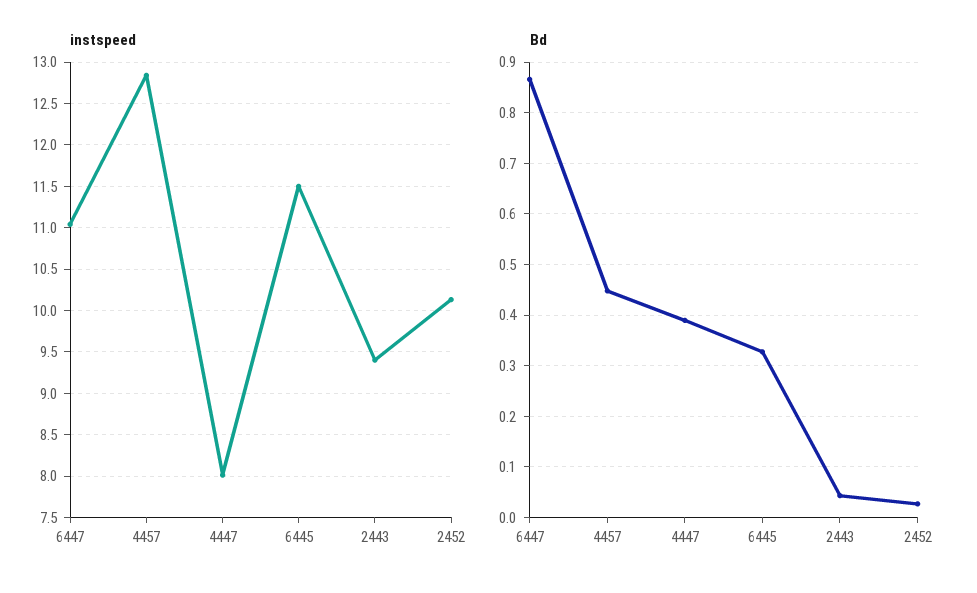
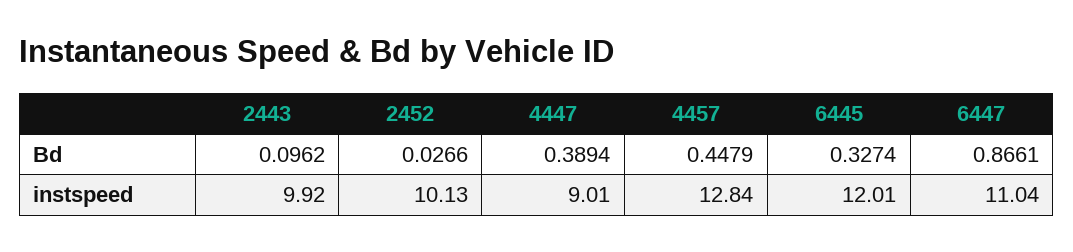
  {
    "instspeed": {
      "6447": 11.04,
      "4457": 12.84,
-     "4447": 8,
+     "4447": 9.01,
-     "6445": 11.5,
+     "6445": 12.01,
-     "2443": 9.4,
+     "2443": 9.92,
      "2452": 10.13
    },
    "Bd": {
      "6447": 0.8661,
      "4457": 0.4479,
      "4447": 0.3894,
      "6445": 0.3274,
-     "2443": 0.04,
+     "2443": 0.0962,
      "2452": 0.0266
    }
  }

